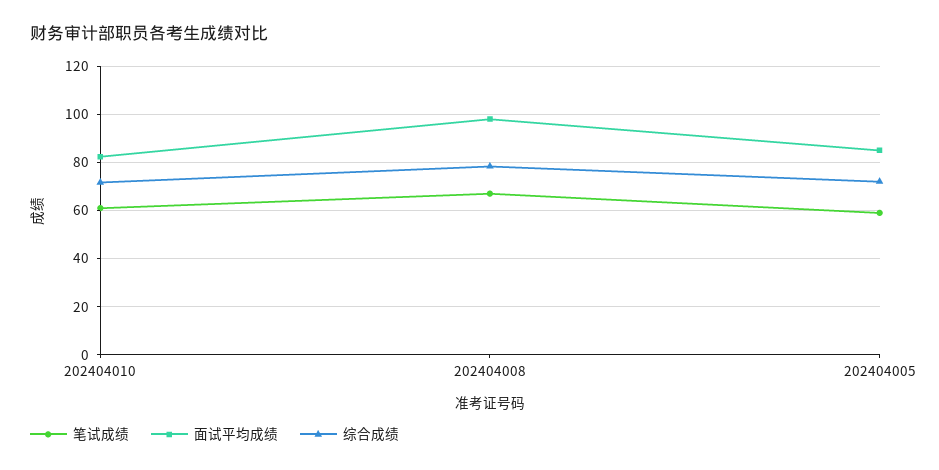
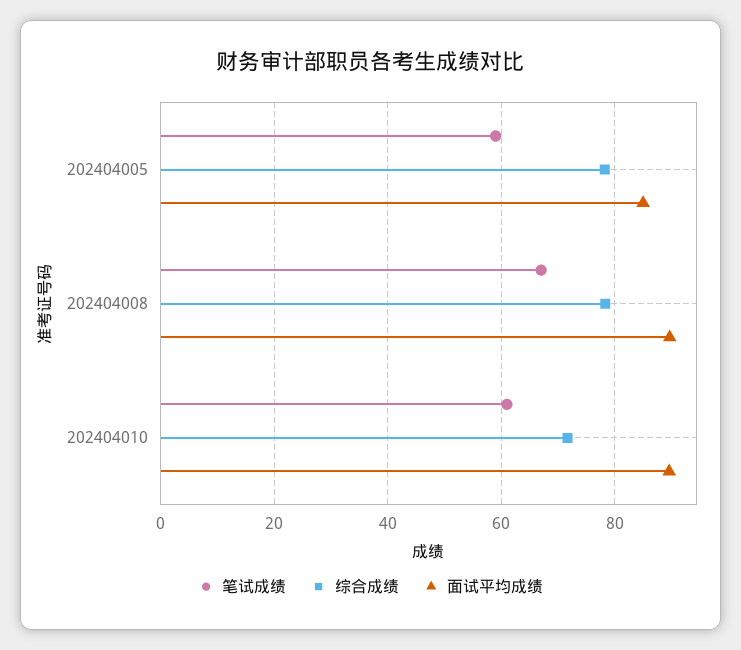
  {
    "笔试成绩": {
      "202404010": 62,
      "202404008": 68,
      "202404005": 60
    },
    "面试平均成绩": {
-     "202404010": 82.5,
+     "202404010": 90,
-     "202404008": 97.5,
+     "202404008": 90,
      "202404005": 86
    },
    "综合成绩": {
      "202404010": 72,
      "202404008": 78,
-     "202404005": 72.5
+     "202404005": 78
    }
  }

